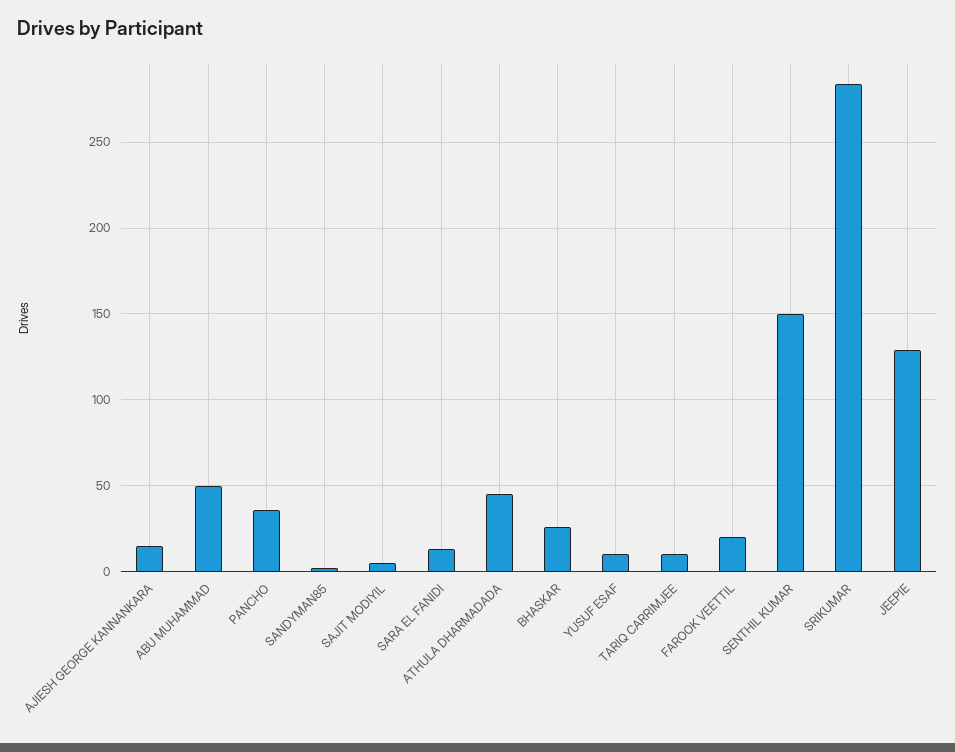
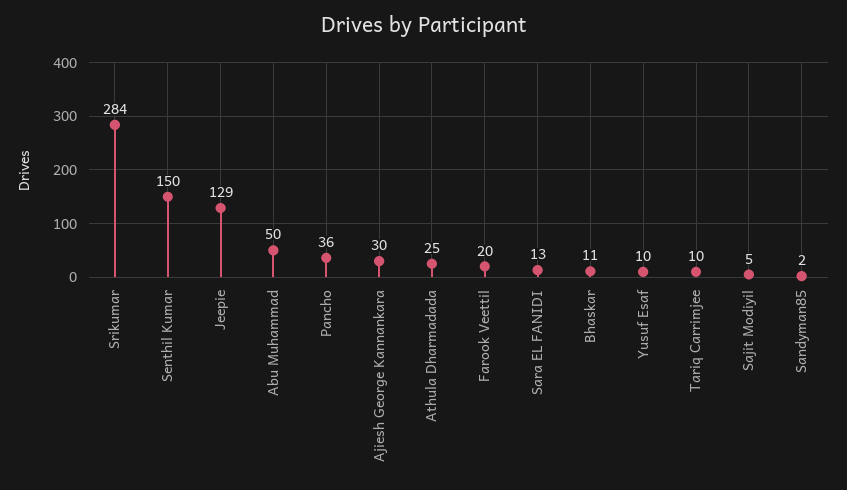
  {
-   "AJIESH GEORGE KANNANKARA": 15,
+   "AJIESH GEORGE KANNANKARA": 30,
    "ABU MUHAMMAD": 50,
    "PANCHO": 36,
    "SANDYMAN85": 2,
    "SAJIT MODIYIL": 5,
    "SARA EL FANIDI": 13,
-   "ATHULA DHARMADADA": 45,
+   "ATHULA DHARMADADA": 25,
-   "BHASKAR": 25,
+   "BHASKAR": 11,
    "YUSUF ESAF": 10,
    "TARIQ CARRIMJEE": 10,
    "FAROOK VEETTIL": 20,
    "SENTHIL KUMAR": 150,
    "SRIKUMAR": 284,
    "JEEPIE": 129
  }

